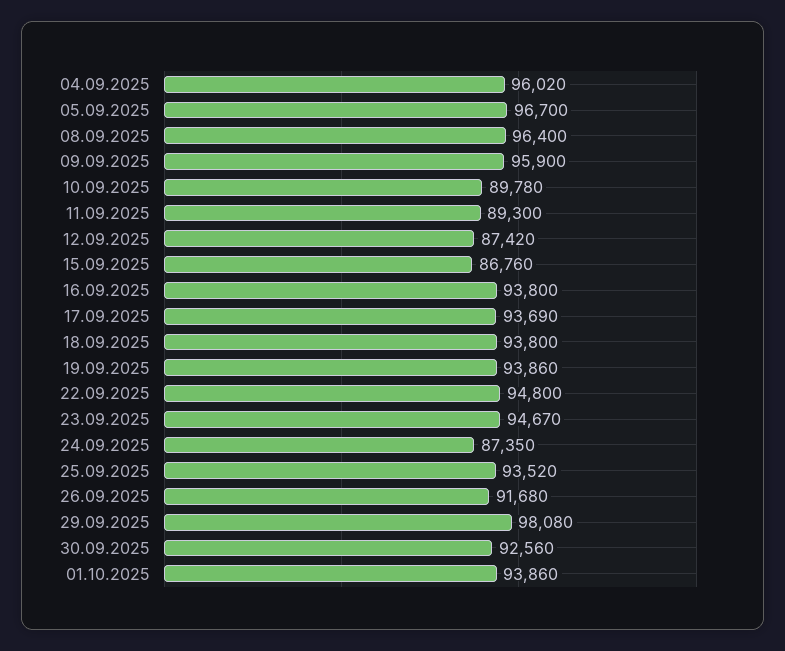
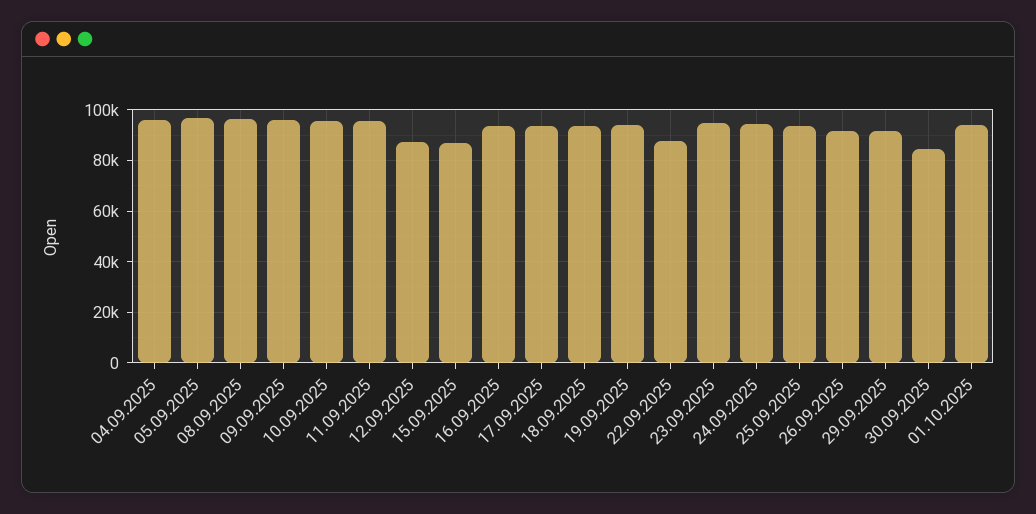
  {
    "04.09.2025": 96020,
    "05.09.2025": 96700,
    "08.09.2025": 96400,
    "09.09.2025": 95900,
-   "10.09.2025": 89780,
+   "10.09.2025": 95000,
-   "11.09.2025": 89300,
+   "11.09.2025": 95000,
    "12.09.2025": 87420,
    "15.09.2025": 86760,
    "16.09.2025": 93800,
    "17.09.2025": 93690,
    "18.09.2025": 93800,
    "19.09.2025": 93860,
-   "22.09.2025": 94800,
+   "22.09.2025": 87500,
    "23.09.2025": 94670,
-   "24.09.2025": 87350,
+   "24.09.2025": 95000,
    "25.09.2025": 93520,
    "26.09.2025": 91680,
-   "29.09.2025": 98080,
+   "29.09.2025": 92500,
-   "30.09.2025": 92560,
+   "30.09.2025": 85000,
    "01.10.2025": 93860
  }

